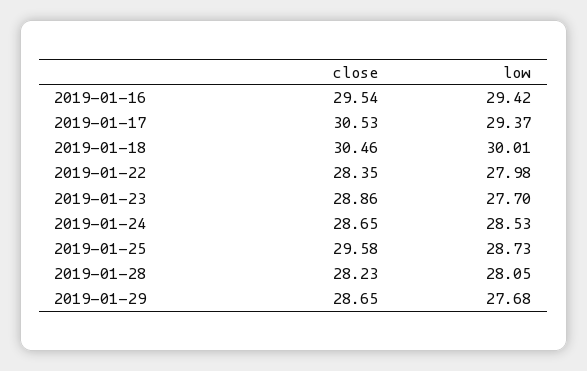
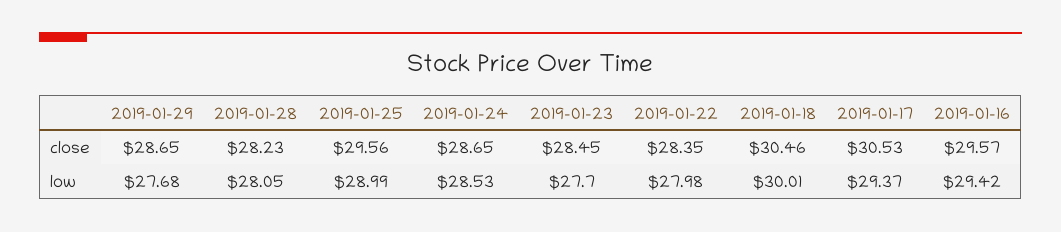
  {
    "close": {
-     "2019-01-16": 29.54,
+     "2019-01-16": 29.57,
      "2019-01-17": 30.53,
      "2019-01-18": 30.46,
      "2019-01-22": 28.35,
-     "2019-01-23": 28.86,
+     "2019-01-23": 28.45,
      "2019-01-24": 28.65,
-     "2019-01-25": 29.58,
+     "2019-01-25": 29.56,
      "2019-01-28": 28.23,
      "2019-01-29": 28.65
    },
    "low": {
      "2019-01-16": 29.42,
      "2019-01-17": 29.37,
      "2019-01-18": 30.01,
      "2019-01-22": 27.98,
      "2019-01-23": 27.7,
      "2019-01-24": 28.53,
-     "2019-01-25": 28.73,
+     "2019-01-25": 28.99,
      "2019-01-28": 28.05,
      "2019-01-29": 27.68
    }
  }

